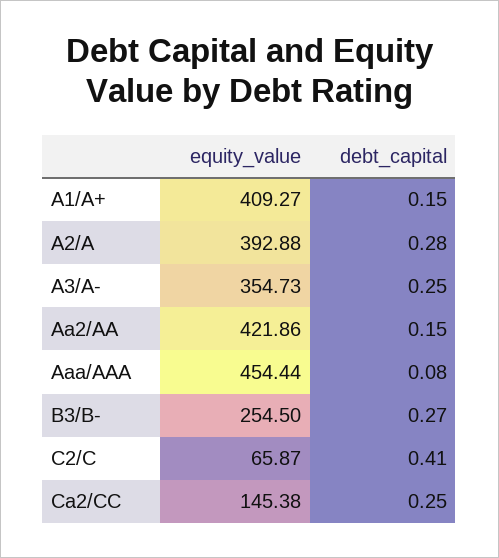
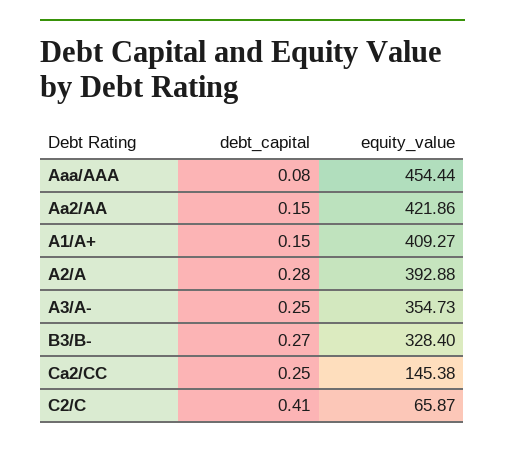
  {
    "equity_value": {
      "A1/A+": 409.27,
      "A2/A": 392.88,
      "A3/A-": 354.73,
      "Aa2/AA": 421.86,
      "Aaa/AAA": 454.44,
-     "B3/B-": 254.5,
+     "B3/B-": 328.4,
      "C2/C": 65.87,
      "Ca2/CC": 145.38
    },
    "debt_capital": {
      "A1/A+": 0.15,
      "A2/A": 0.28,
      "A3/A-": 0.25,
      "Aa2/AA": 0.15,
      "Aaa/AAA": 0.08,
      "B3/B-": 0.27,
      "C2/C": 0.41,
      "Ca2/CC": 0.25
    }
  }

